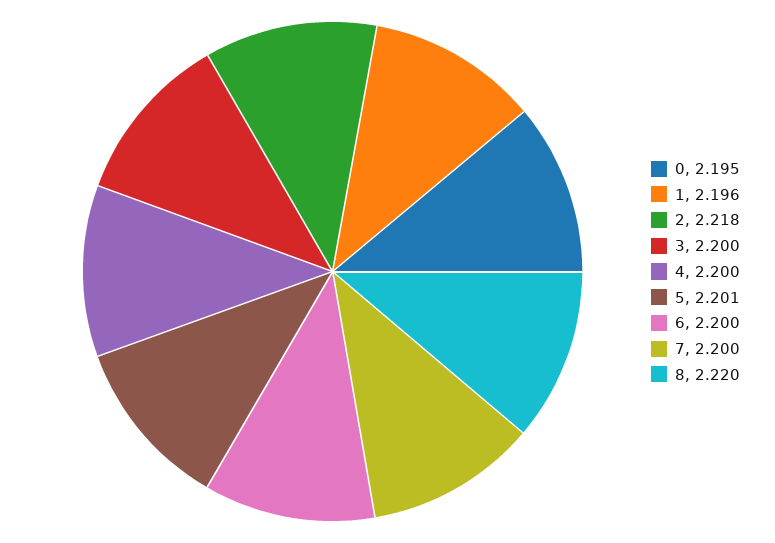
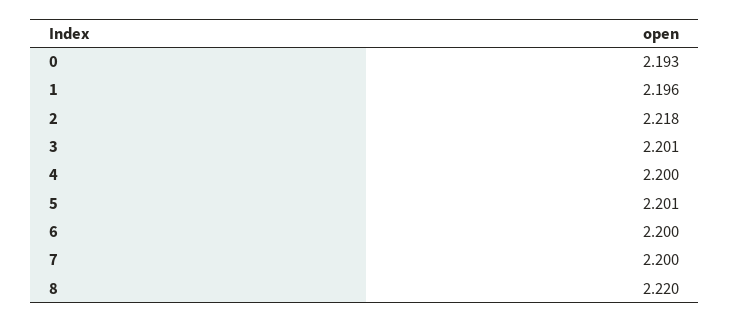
  {
-   "0": 2.195,
+   "0": 2.193,
    "1": 2.196,
    "2": 2.218,
-   "3": 2.2,
+   "3": 2.201,
    "4": 2.2,
    "5": 2.201,
    "6": 2.2,
    "7": 2.2,
    "8": 2.22
  }

